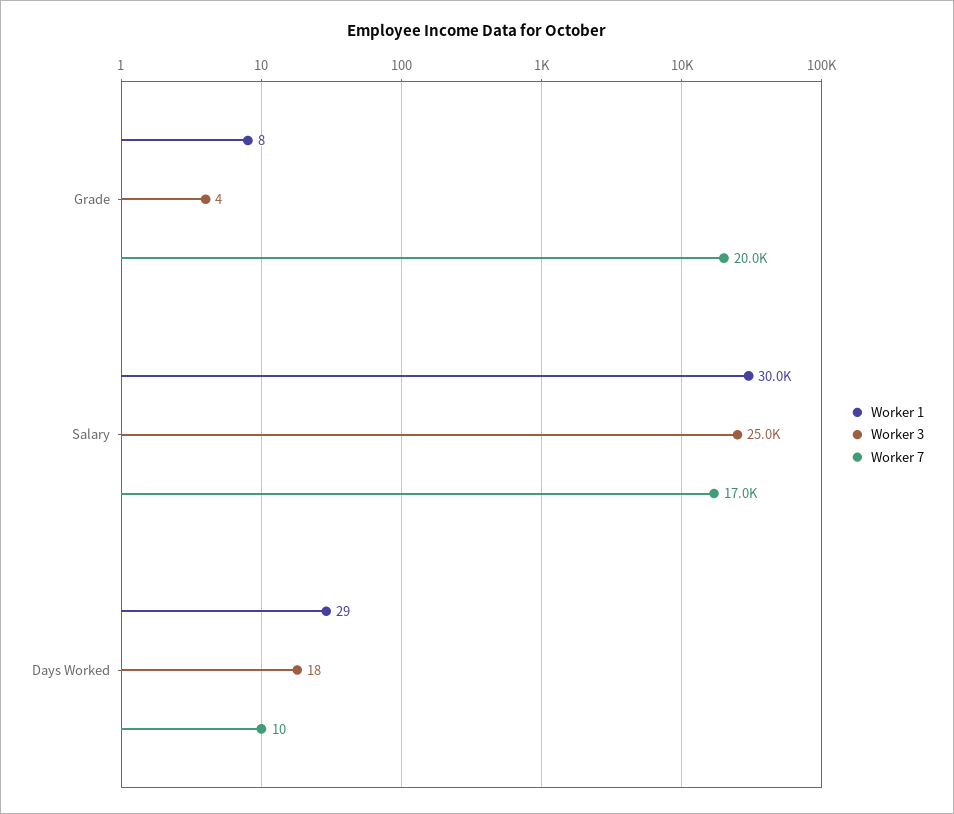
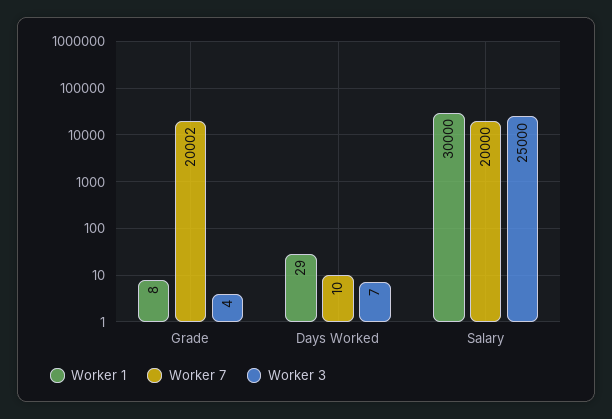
  {
    "Worker 1": {
      "Grade": 8,
      "Salary": 30000,
      "Days Worked": 29
    },
    "Worker 3": {
      "Grade": 4,
      "Salary": 25000,
-     "Days Worked": 18
+     "Days Worked": 7
    },
    "Worker 7": {
      "Grade": 20002,
-     "Salary": 17000,
+     "Salary": 20000,
      "Days Worked": 10
    }
  }

